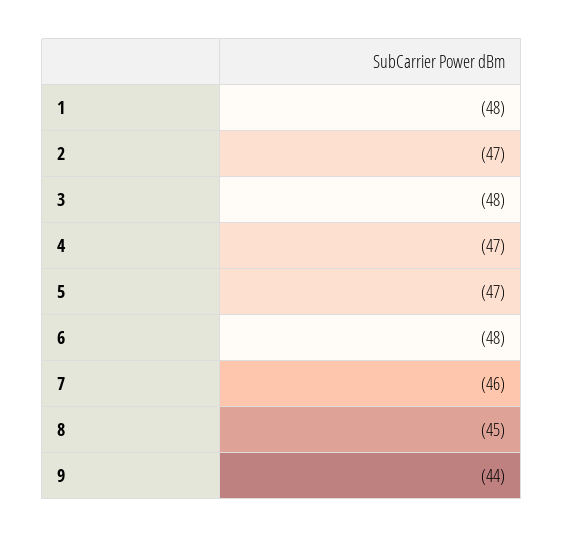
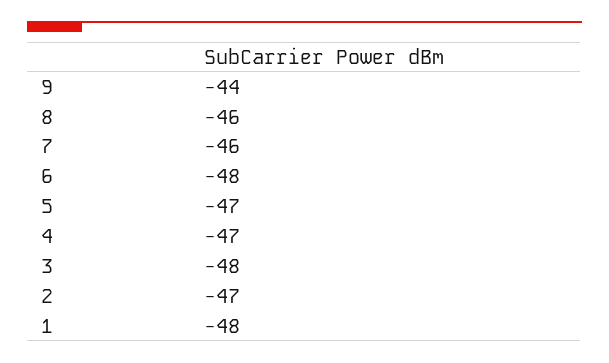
  {
    "1": -48,
    "2": -47,
    "3": -48,
    "4": -47,
    "5": -47,
    "6": -48,
    "7": -46,
-   "8": -45,
+   "8": -46,
    "9": -44
  }

